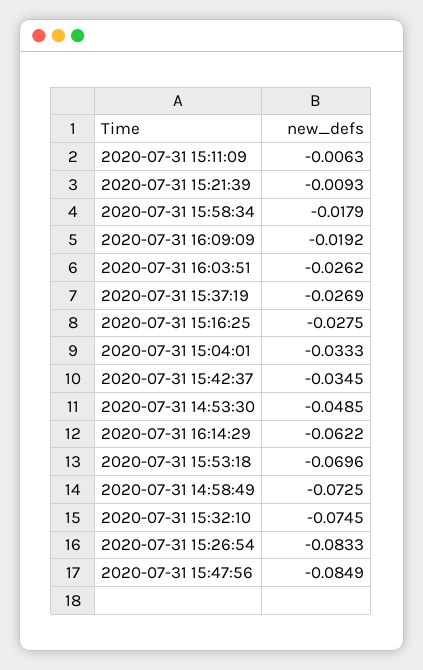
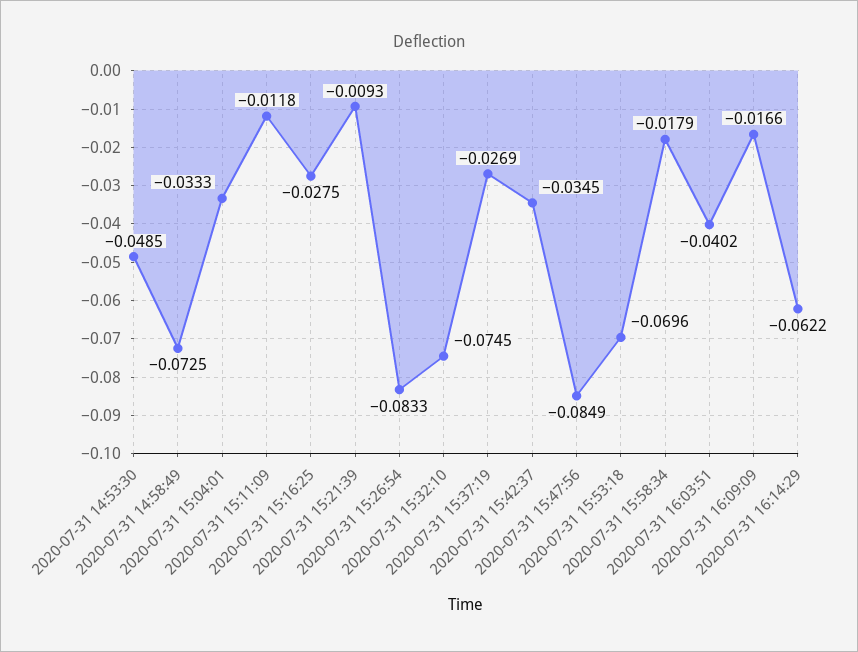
  {
-   "2020-07-31 15:11:09": -0.0063,
+   "2020-07-31 15:11:09": -0.0118,
    "2020-07-31 15:21:39": -0.0093,
    "2020-07-31 15:58:34": -0.0179,
-   "2020-07-31 16:09:09": -0.0192,
+   "2020-07-31 16:09:09": -0.0166,
-   "2020-07-31 16:03:51": -0.0262,
+   "2020-07-31 16:03:51": -0.0402,
    "2020-07-31 15:37:19": -0.0269,
    "2020-07-31 15:16:25": -0.0275,
    "2020-07-31 15:04:01": -0.0333,
    "2020-07-31 15:42:37": -0.0345,
    "2020-07-31 14:53:30": -0.0485,
    "2020-07-31 16:14:29": -0.0622,
    "2020-07-31 15:53:18": -0.0696,
    "2020-07-31 14:58:49": -0.0725,
    "2020-07-31 15:32:10": -0.0745,
    "2020-07-31 15:26:54": -0.0833,
    "2020-07-31 15:47:56": -0.0849
  }

